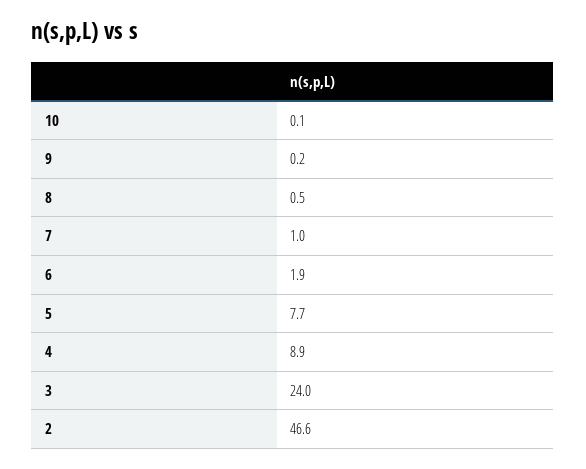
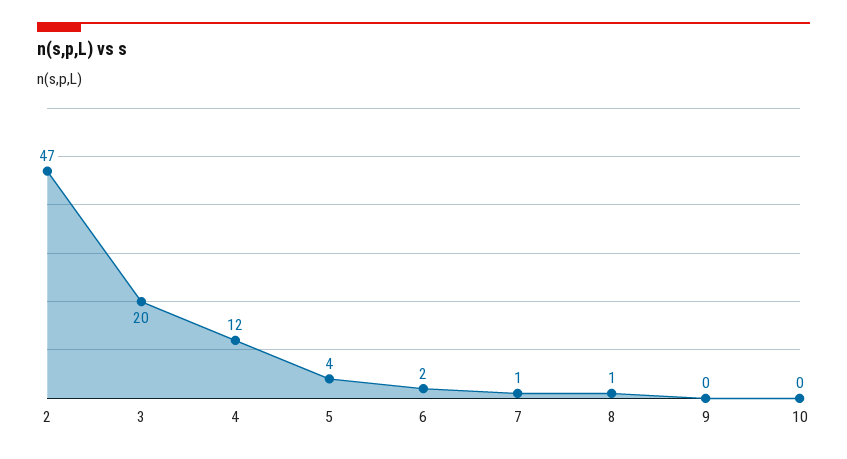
  {
    "10": 0.1,
    "9": 0.2,
    "8": 0.5,
    "7": 1,
    "6": 1.9,
-   "5": 7.7,
+   "5": 4,
-   "4": 8.9,
+   "4": 12,
-   "3": 24,
+   "3": 20,
    "2": 46.6
  }

